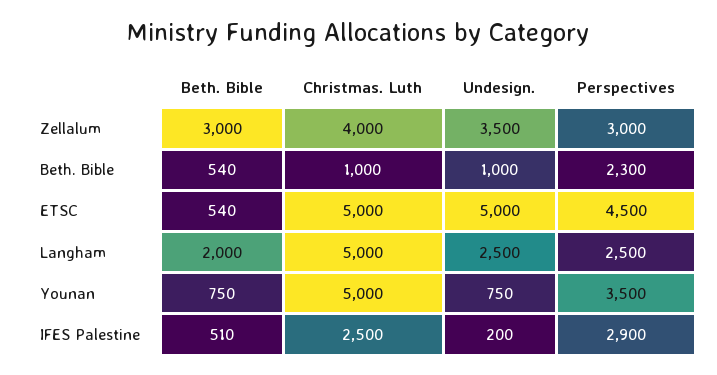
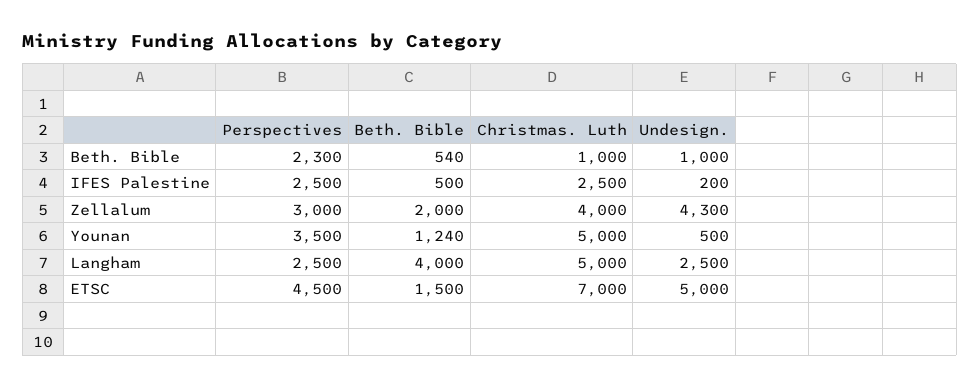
  {
    "Beth. Bible": {
-     "Zellalum": 3000,
+     "Zellalum": 2000,
      "Beth. Bible": 540,
-     "ETSC": 540,
+     "ETSC": 1500,
-     "Langham": 2000,
+     "Langham": 4000,
-     "Younan": 750,
+     "Younan": 1240,
-     "IFES Palestine": 510
+     "IFES Palestine": 500
    },
    "Christmas. Luth": {
      "Zellalum": 4000,
      "Beth. Bible": 1000,
-     "ETSC": 5000,
+     "ETSC": 7000,
      "Langham": 5000,
      "Younan": 5000,
      "IFES Palestine": 2500
    },
    "Undesign.": {
-     "Zellalum": 3500,
+     "Zellalum": 4300,
      "Beth. Bible": 1000,
      "ETSC": 5000,
      "Langham": 2500,
-     "Younan": 750,
+     "Younan": 500,
      "IFES Palestine": 200
    },
    "Perspectives": {
      "Zellalum": 3000,
      "Beth. Bible": 2300,
      "ETSC": 4500,
      "Langham": 2500,
      "Younan": 3500,
-     "IFES Palestine": 2900
+     "IFES Palestine": 2500
    }
  }

